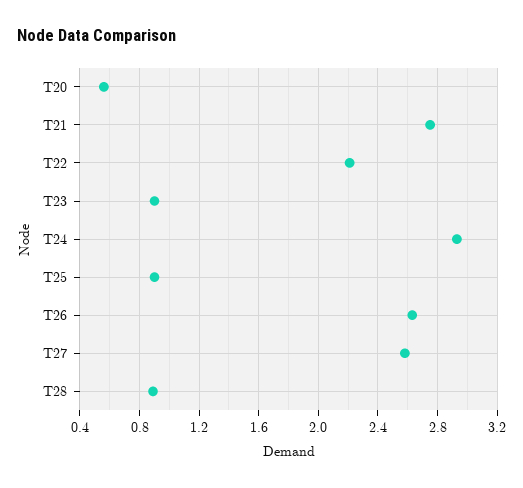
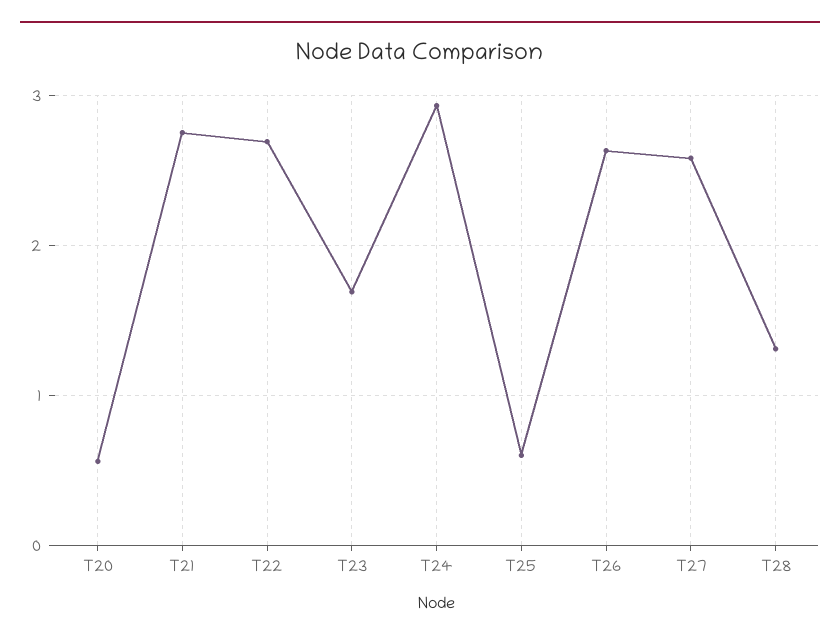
  {
    "T20": 0.55,
    "T21": 2.75,
-   "T22": 2.2,
+   "T22": 2.7,
-   "T23": 0.9,
+   "T23": 1.7,
    "T24": 2.95,
-   "T25": 0.9,
+   "T25": 0.6,
    "T26": 2.65,
    "T27": 2.6,
-   "T28": 0.9
+   "T28": 1.3
  }

